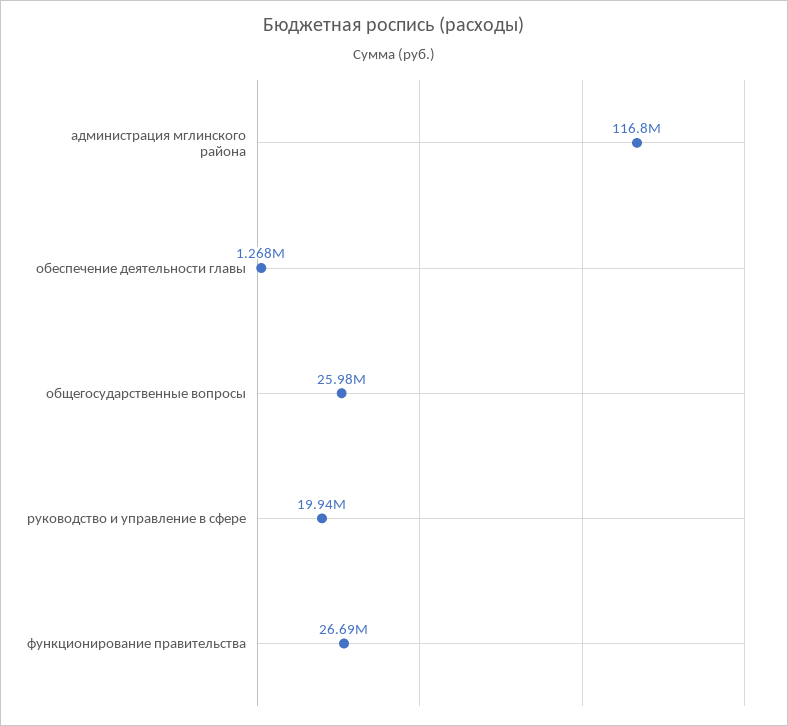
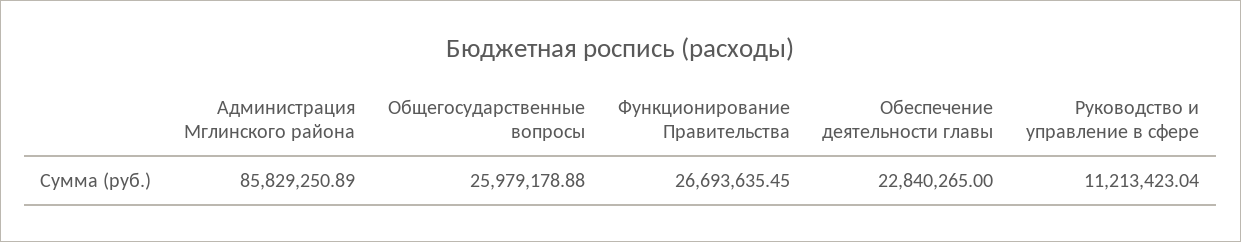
  {
-   "администрация мглинского района": 116800000,
+   "администрация мглинского района": 85829250.89,
-   "обеспечение деятельности главы": 1268000,
+   "обеспечение деятельности главы": 22840265,
    "общегосударственные вопросы": 25979178.88,
-   "руководство и управление в сфере": 19940000,
+   "руководство и управление в сфере": 11213423.04,
    "функционирование правительства": 26693635.45
  }

